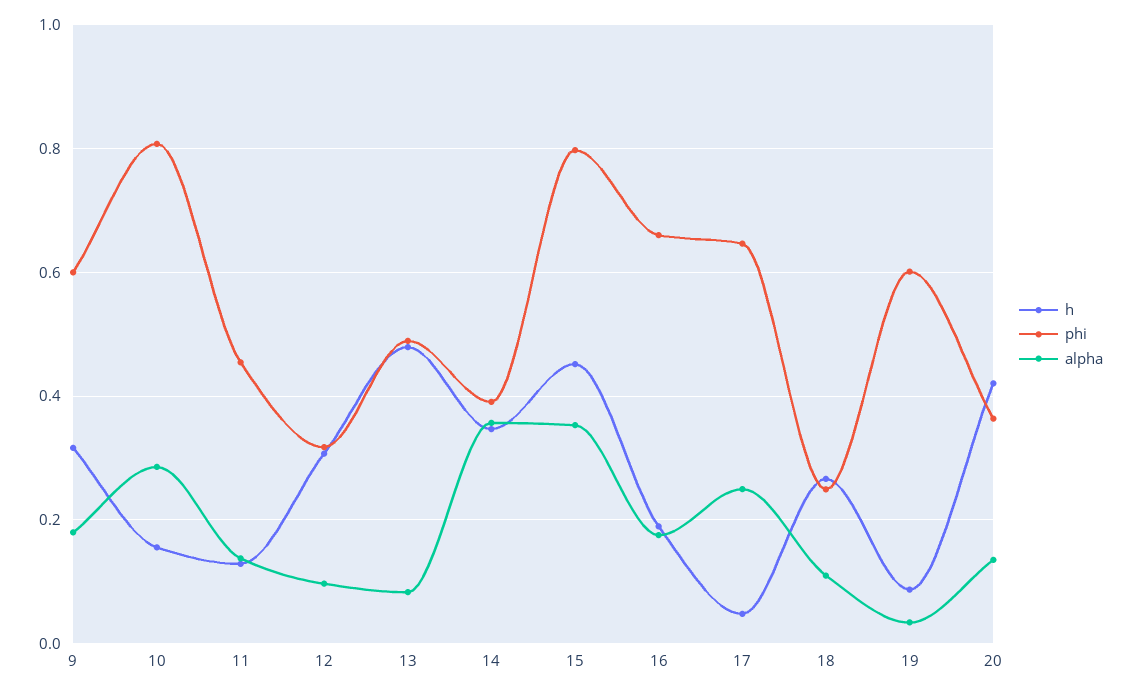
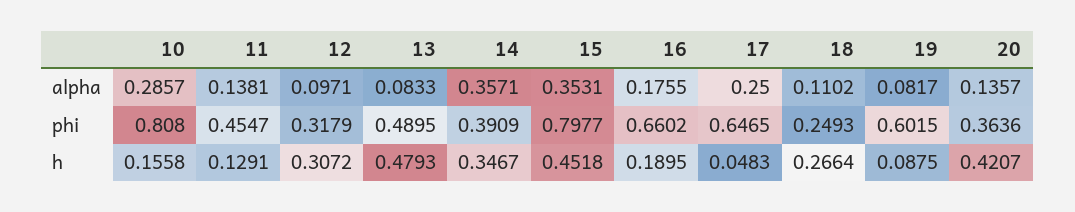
  {
    "h": {
-     "9": 0.32,
      "10": 0.1558,
      "11": 0.1291,
      "12": 0.3072,
      "13": 0.4793,
      "14": 0.3467,
      "15": 0.4518,
      "16": 0.1895,
      "17": 0.0483,
      "18": 0.2664,
      "19": 0.0875,
      "20": 0.4207
    },
    "phi": {
-     "9": 0.6,
      "10": 0.808,
      "11": 0.4547,
      "12": 0.3179,
      "13": 0.4895,
      "14": 0.3909,
      "15": 0.7977,
      "16": 0.6602,
      "17": 0.6465,
      "18": 0.2493,
      "19": 0.6015,
      "20": 0.3636
    },
    "alpha": {
-     "9": 0.18,
      "10": 0.2857,
      "11": 0.1381,
      "12": 0.0971,
      "13": 0.0833,
      "14": 0.3571,
      "15": 0.3531,
      "16": 0.1755,
      "17": 0.25,
      "18": 0.1102,
-     "19": 0.04,
+     "19": 0.0817,
      "20": 0.1357
    }
  }

